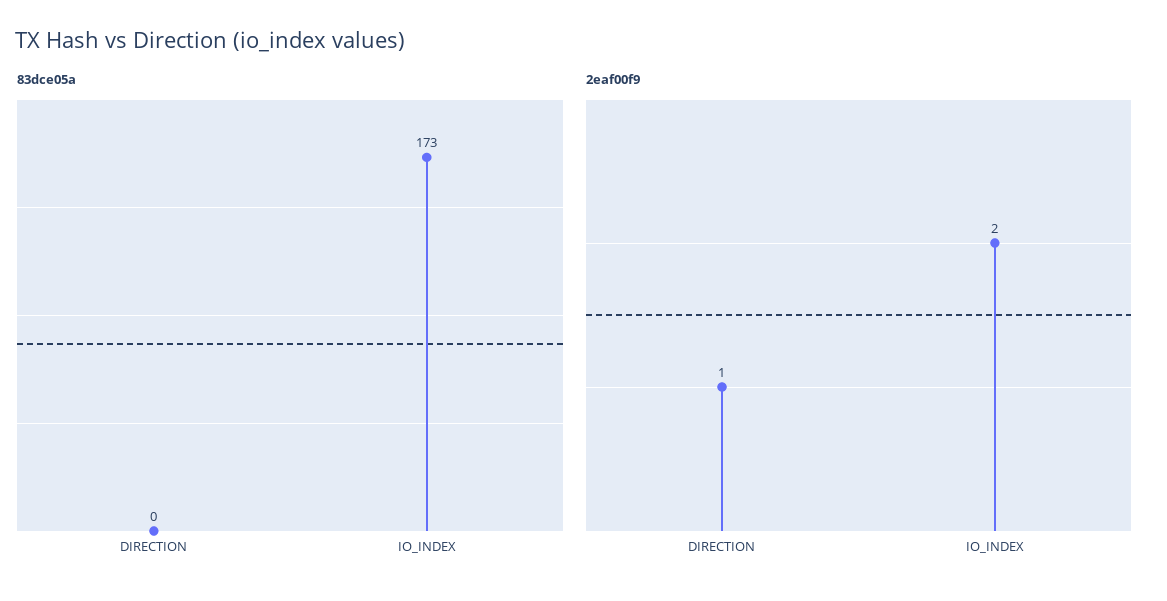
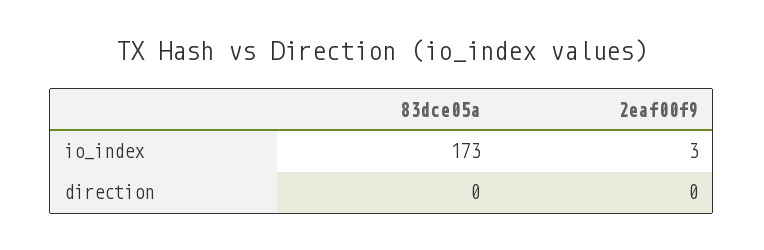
  {
    "83dce05a": {
      "DIRECTION": 0,
      "IO_INDEX": 173
    },
    "2eaf00f9": {
-     "DIRECTION": 1,
+     "DIRECTION": 0,
-     "IO_INDEX": 2
+     "IO_INDEX": 3
    }
  }

